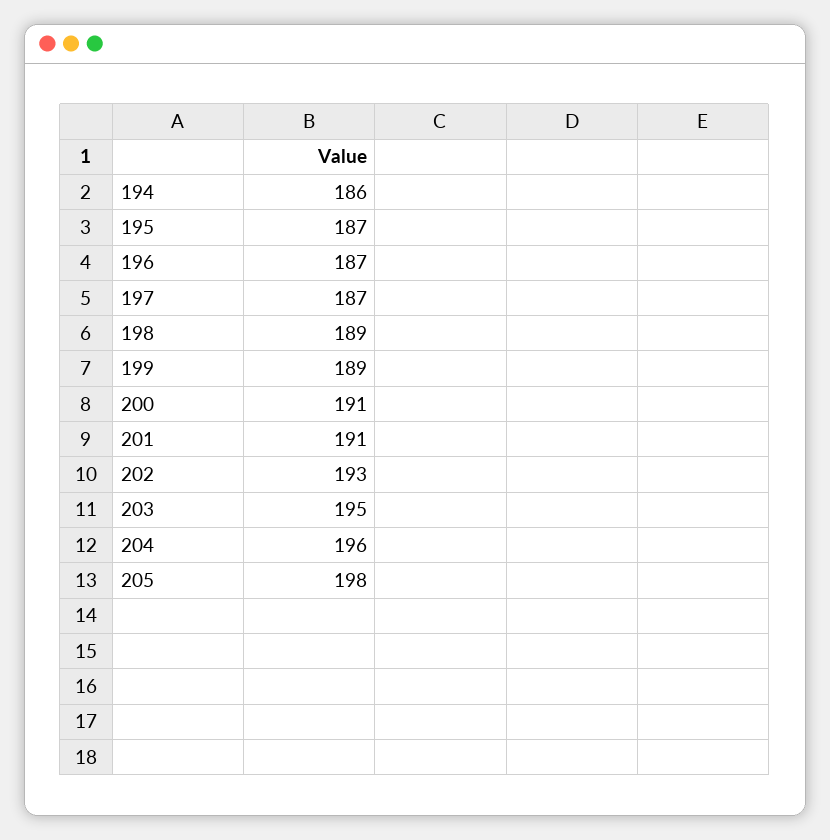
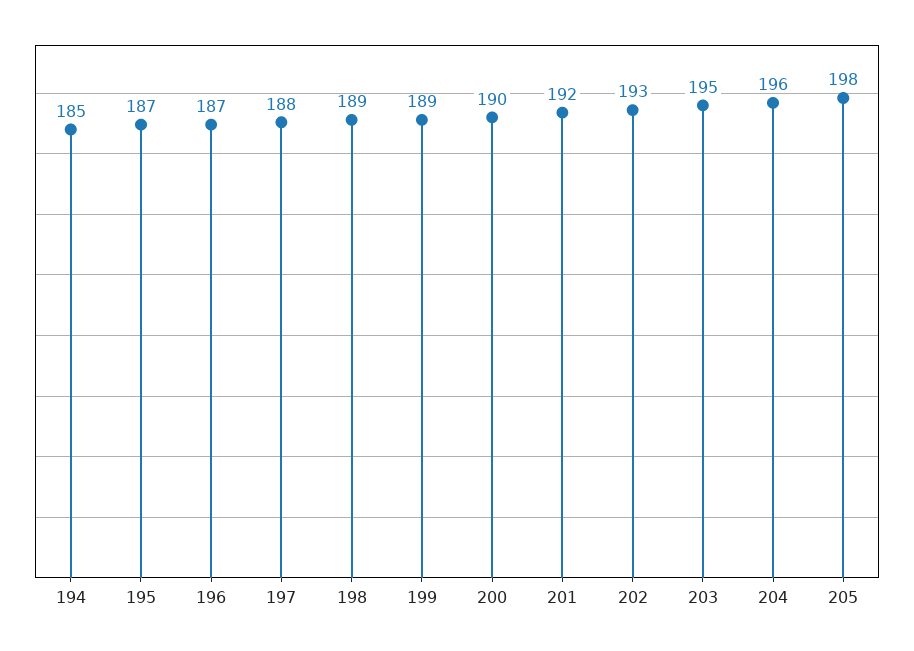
  {
-   "194": 186,
+   "194": 185,
    "195": 187,
    "196": 187,
-   "197": 187,
+   "197": 188,
    "198": 189,
    "199": 189,
-   "200": 191,
+   "200": 190,
-   "201": 191,
+   "201": 192,
    "202": 193,
    "203": 195,
    "204": 196,
    "205": 198
  }

